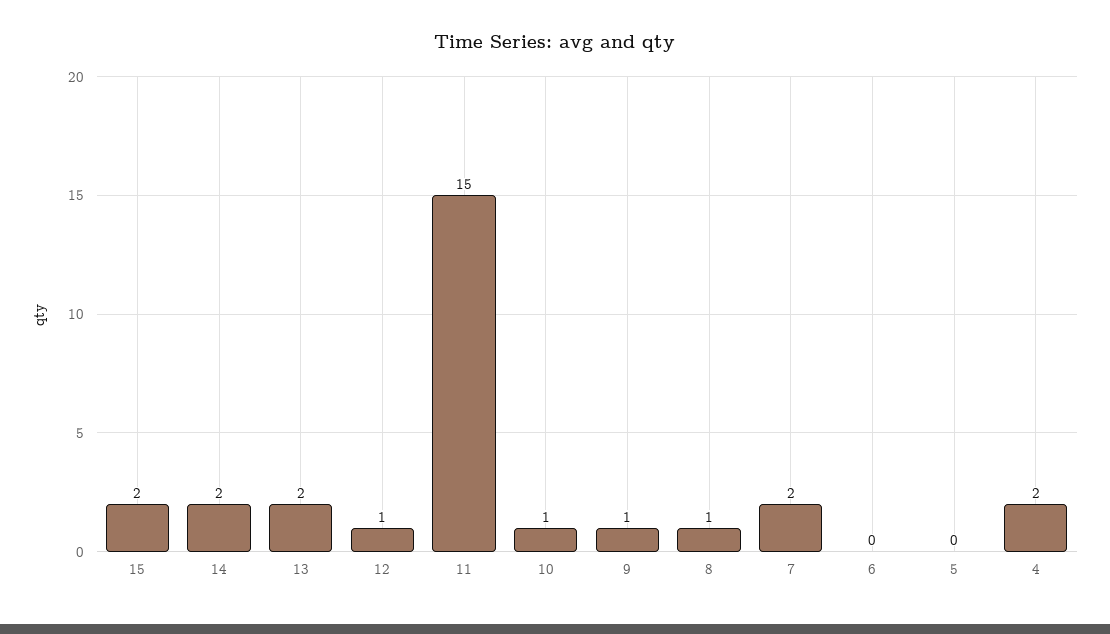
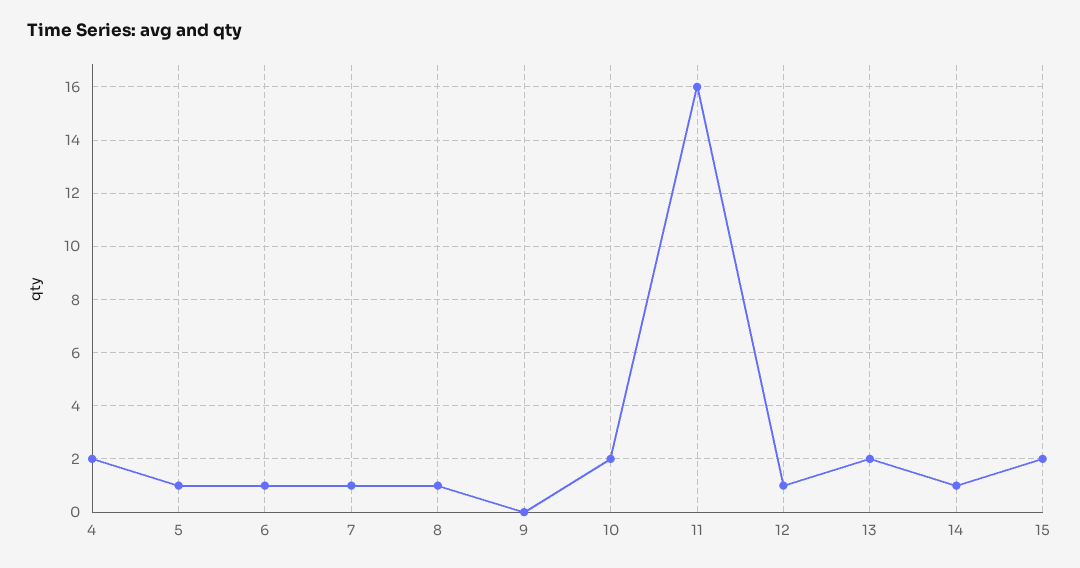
  {
    "15": 2,
-   "14": 2,
+   "14": 1,
    "13": 2,
    "12": 1,
-   "11": 15,
+   "11": 16,
-   "10": 1,
+   "10": 2,
-   "9": 1,
+   "9": 0,
    "8": 1,
-   "7": 2,
+   "7": 1,
-   "6": 0,
+   "6": 1,
-   "5": 0,
+   "5": 1,
    "4": 2
  }

